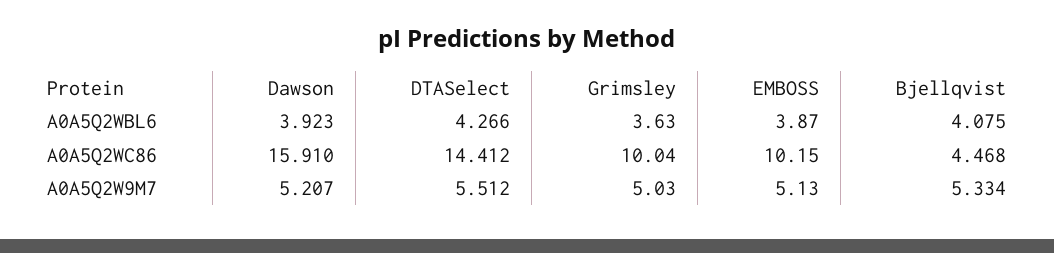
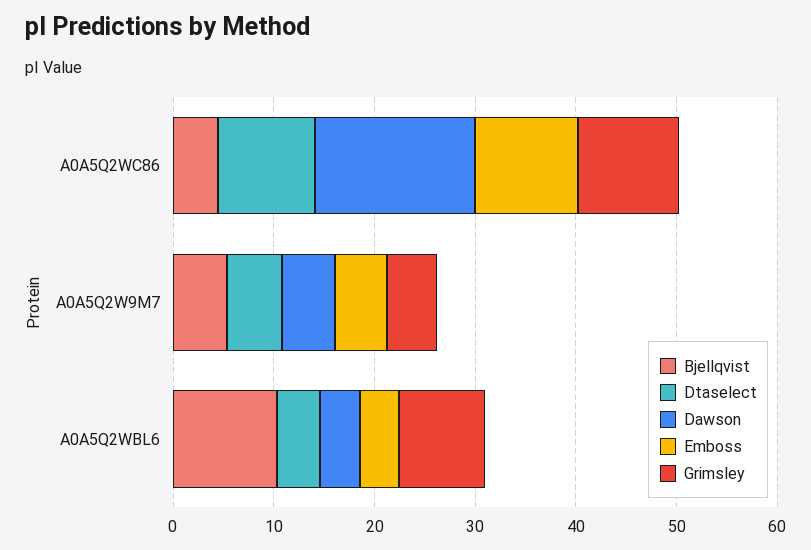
  {
    "Dawson": {
      "A0A5Q2WBL6": 3.923,
      "A0A5Q2WC86": 15.91,
      "A0A5Q2W9M7": 5.207
    },
    "DTASelect": {
      "A0A5Q2WBL6": 4.266,
-     "A0A5Q2WC86": 14.412,
+     "A0A5Q2WC86": 10,
      "A0A5Q2W9M7": 5.512
    },
    "Grimsley": {
-     "A0A5Q2WBL6": 3.63,
+     "A0A5Q2WBL6": 8,
      "A0A5Q2WC86": 10.04,
      "A0A5Q2W9M7": 5.03
    },
    "EMBOSS": {
      "A0A5Q2WBL6": 3.87,
      "A0A5Q2WC86": 10.15,
      "A0A5Q2W9M7": 5.13
    },
    "Bjellqvist": {
-     "A0A5Q2WBL6": 4.075,
+     "A0A5Q2WBL6": 10,
      "A0A5Q2WC86": 4.468,
      "A0A5Q2W9M7": 5.334
    }
  }

